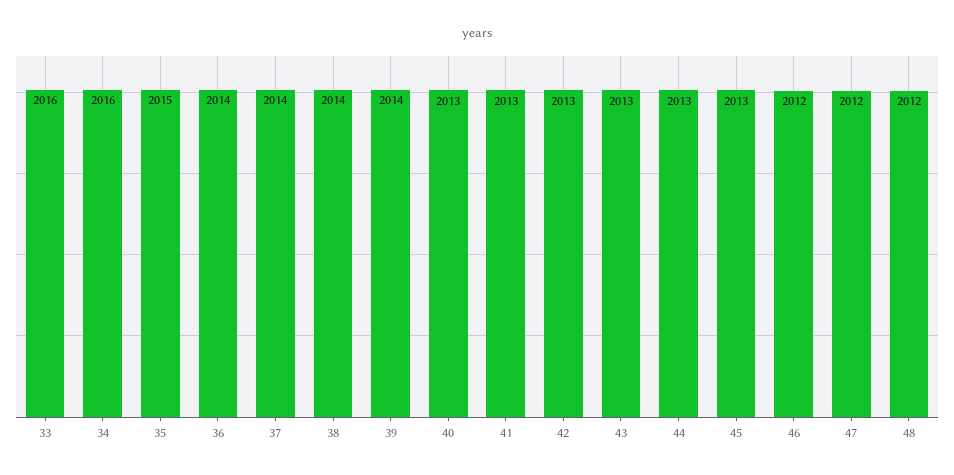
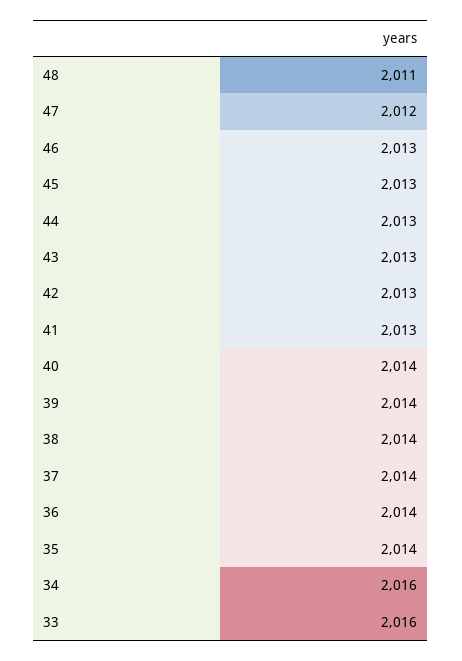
  {
    "33": 2016,
    "34": 2016,
-   "35": 2015,
+   "35": 2014,
    "36": 2014,
    "37": 2014,
    "38": 2014,
    "39": 2014,
-   "40": 2013,
+   "40": 2014,
    "41": 2013,
    "42": 2013,
    "43": 2013,
    "44": 2013,
    "45": 2013,
-   "46": 2012,
+   "46": 2013,
    "47": 2012,
-   "48": 2012
+   "48": 2011
  }

